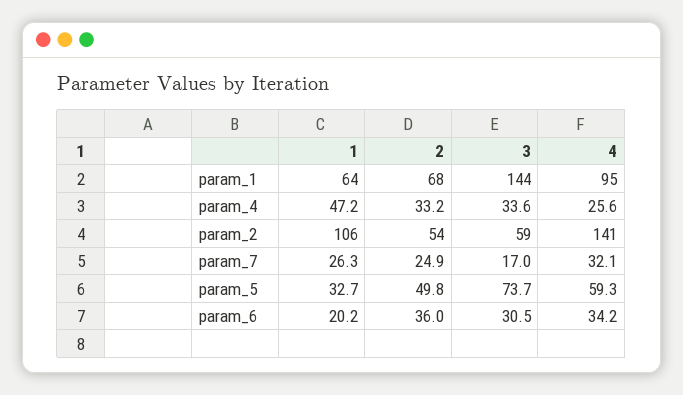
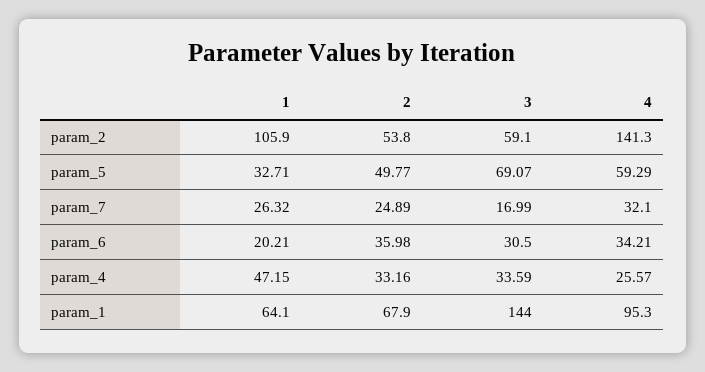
  {
    "1": {
      "param_1": 64.1,
      "param_4": 47.15,
      "param_2": 105.9,
      "param_7": 26.32,
      "param_5": 32.71,
      "param_6": 20.21
    },
    "2": {
      "param_1": 67.9,
      "param_4": 33.16,
      "param_2": 53.8,
      "param_7": 24.89,
      "param_5": 49.77,
      "param_6": 35.98
    },
    "3": {
      "param_1": 144,
      "param_4": 33.59,
      "param_2": 59.1,
      "param_7": 16.99,
-     "param_5": 73.7,
+     "param_5": 69.07,
      "param_6": 30.5
    },
    "4": {
      "param_1": 95.3,
      "param_4": 25.57,
      "param_2": 141.3,
      "param_7": 32.1,
      "param_5": 59.29,
      "param_6": 34.21
    }
  }

